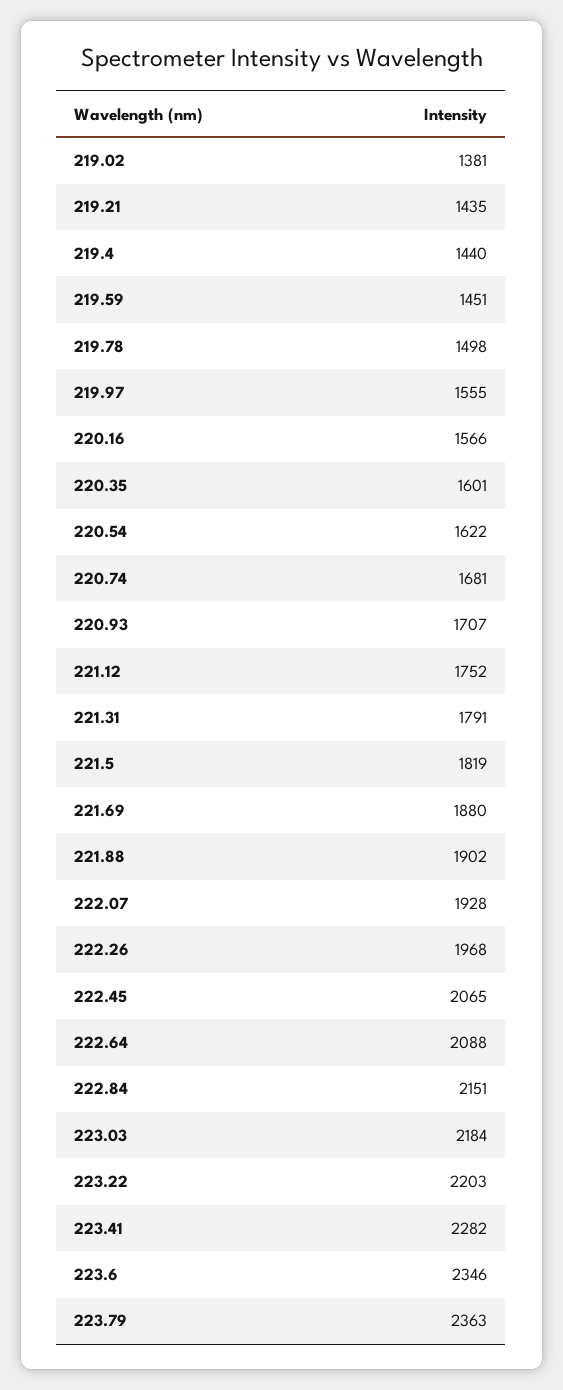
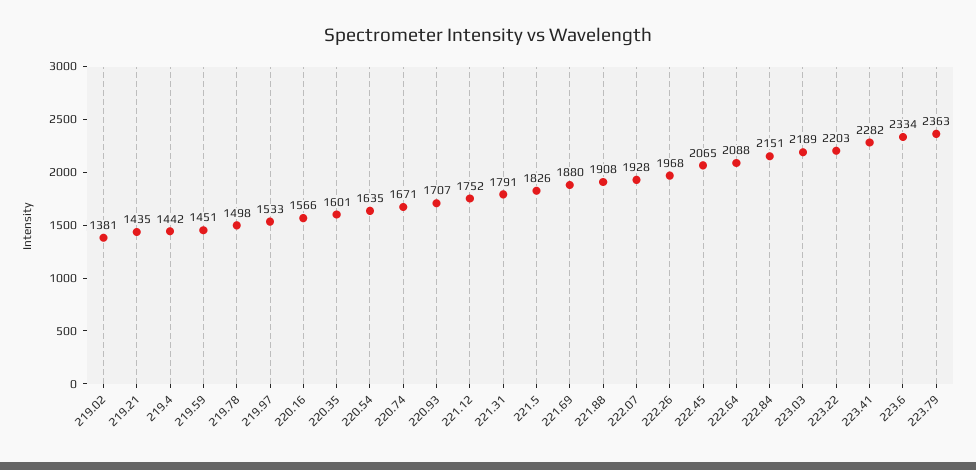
  {
    "219.02": 1381,
    "219.21": 1435,
-   "219.4": 1440,
+   "219.4": 1442,
    "219.59": 1451,
    "219.78": 1498,
-   "219.97": 1555,
+   "219.97": 1533,
    "220.16": 1566,
    "220.35": 1601,
-   "220.54": 1622,
+   "220.54": 1635,
-   "220.74": 1681,
+   "220.74": 1671,
    "220.93": 1707,
    "221.12": 1752,
    "221.31": 1791,
-   "221.5": 1819,
+   "221.5": 1826,
    "221.69": 1880,
-   "221.88": 1902,
+   "221.88": 1908,
    "222.07": 1928,
    "222.26": 1968,
    "222.45": 2065,
    "222.64": 2088,
    "222.84": 2151,
-   "223.03": 2184,
+   "223.03": 2189,
    "223.22": 2203,
    "223.41": 2282,
-   "223.6": 2346,
+   "223.6": 2334,
    "223.79": 2363
  }

